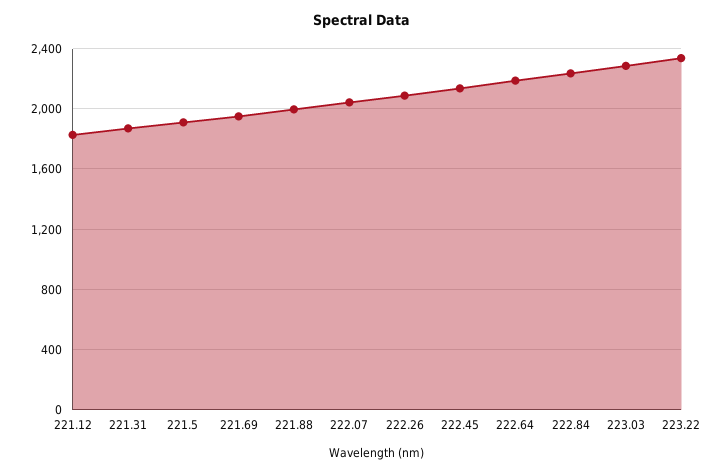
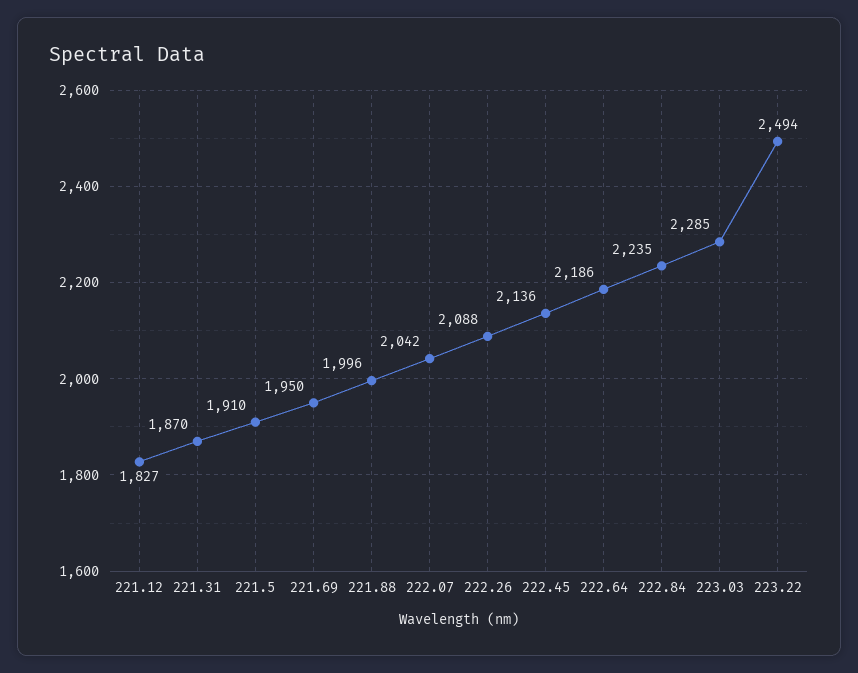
  {
    "221.12": 1827,
    "221.31": 1870,
    "221.5": 1910,
    "221.69": 1950,
    "221.88": 1996,
    "222.07": 2042,
    "222.26": 2088,
    "222.45": 2136,
    "222.64": 2186,
    "222.84": 2235,
    "223.03": 2285,
-   "223.22": 2350
+   "223.22": 2494
  }

